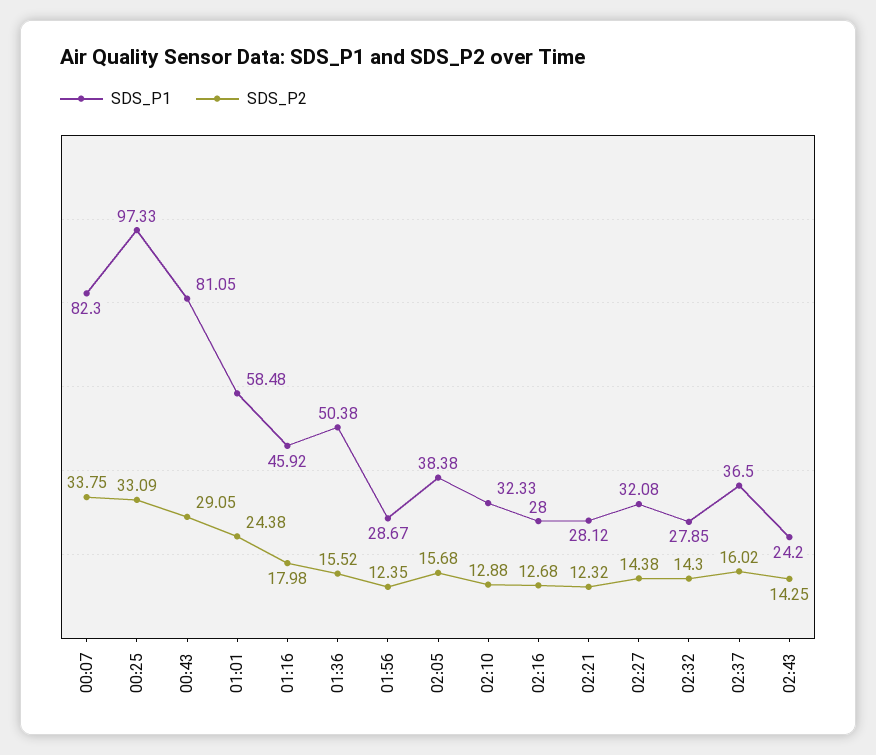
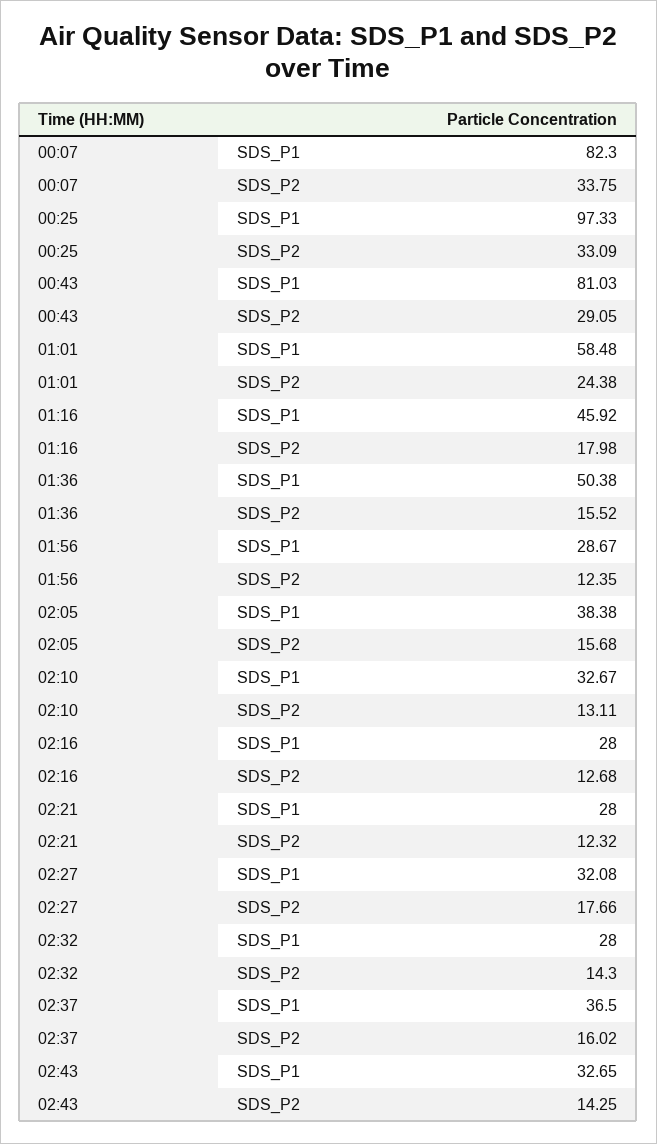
  {
    "SDS_P1": {
      "00:07": 82.3,
      "00:25": 97.33,
-     "00:43": 81.05,
+     "00:43": 81.03,
      "01:01": 58.48,
      "01:16": 45.92,
      "01:36": 50.38,
      "01:56": 28.67,
      "02:05": 38.38,
-     "02:10": 32.33,
+     "02:10": 32.67,
      "02:16": 28,
-     "02:21": 28.12,
+     "02:21": 28,
      "02:27": 32.08,
-     "02:32": 27.85,
+     "02:32": 28,
      "02:37": 36.5,
-     "02:43": 24.2
+     "02:43": 32.65
    },
    "SDS_P2": {
      "00:07": 33.75,
      "00:25": 33.09,
      "00:43": 29.05,
      "01:01": 24.38,
      "01:16": 17.98,
      "01:36": 15.52,
      "01:56": 12.35,
      "02:05": 15.68,
-     "02:10": 12.88,
+     "02:10": 13.11,
      "02:16": 12.68,
      "02:21": 12.32,
-     "02:27": 14.38,
+     "02:27": 17.66,
      "02:32": 14.3,
      "02:37": 16.02,
      "02:43": 14.25
    }
  }

